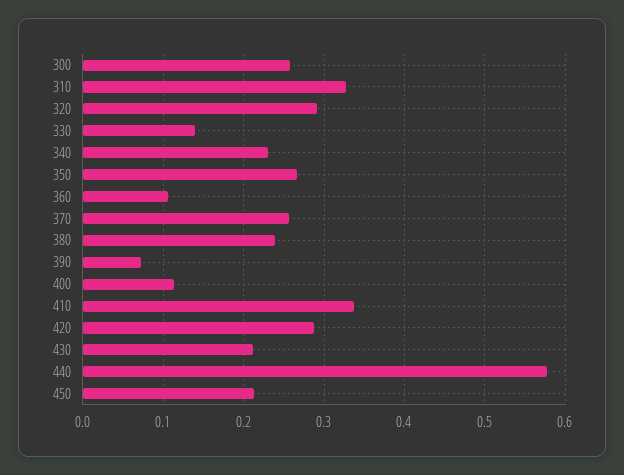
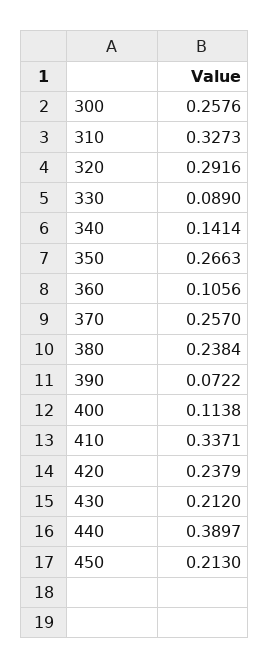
  {
    "300": 0.2576,
    "310": 0.3273,
    "320": 0.2916,
-   "330": 0.14,
+   "330": 0.089,
-   "340": 0.23,
+   "340": 0.1414,
    "350": 0.2663,
    "360": 0.1056,
    "370": 0.257,
    "380": 0.2384,
    "390": 0.0722,
    "400": 0.1138,
    "410": 0.3371,
-   "420": 0.29,
+   "420": 0.2379,
    "430": 0.212,
-   "440": 0.58,
+   "440": 0.3897,
    "450": 0.213
  }

